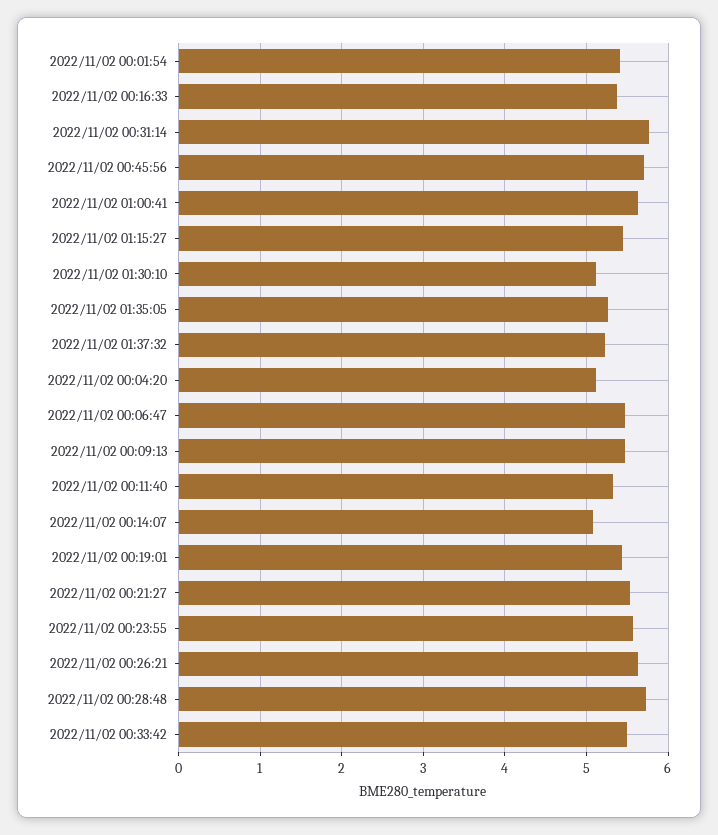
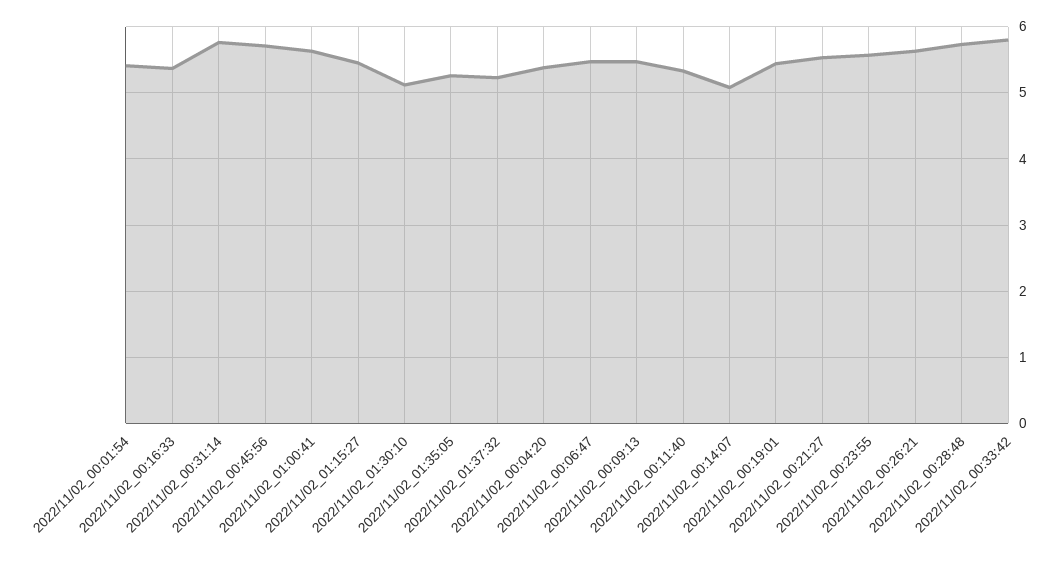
  {
    "2022/11/02 00:01:54": 5.4,
    "2022/11/02 00:16:33": 5.4,
    "2022/11/02 00:31:14": 5.8,
    "2022/11/02 00:45:56": 5.7,
    "2022/11/02 01:00:41": 5.6,
    "2022/11/02 01:15:27": 5.5,
    "2022/11/02 01:30:10": 5.1,
    "2022/11/02 01:35:05": 5.3,
    "2022/11/02 01:37:32": 5.2,
-   "2022/11/02 00:04:20": 5.1,
+   "2022/11/02 00:04:20": 5.4,
    "2022/11/02 00:06:47": 5.5,
    "2022/11/02 00:09:13": 5.5,
    "2022/11/02 00:11:40": 5.3,
    "2022/11/02 00:14:07": 5.1,
    "2022/11/02 00:19:01": 5.4,
    "2022/11/02 00:21:27": 5.5,
    "2022/11/02 00:23:55": 5.6,
    "2022/11/02 00:26:21": 5.6,
    "2022/11/02 00:28:48": 5.7,
-   "2022/11/02 00:33:42": 5.5
+   "2022/11/02 00:33:42": 5.8
  }

